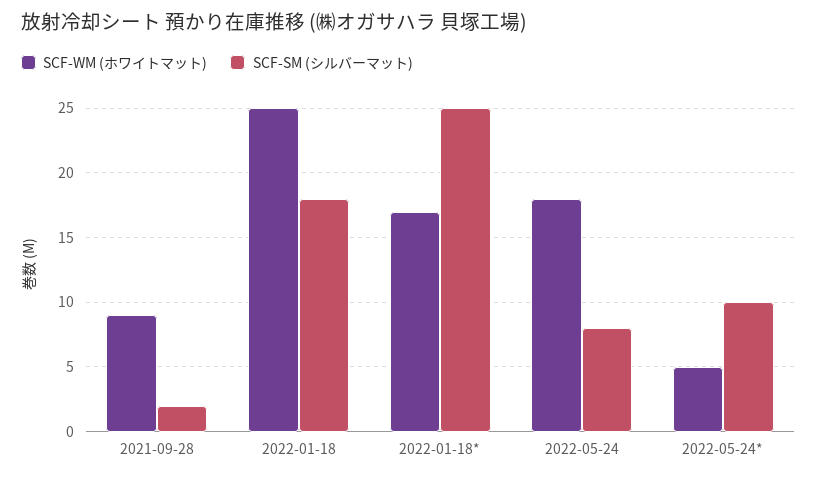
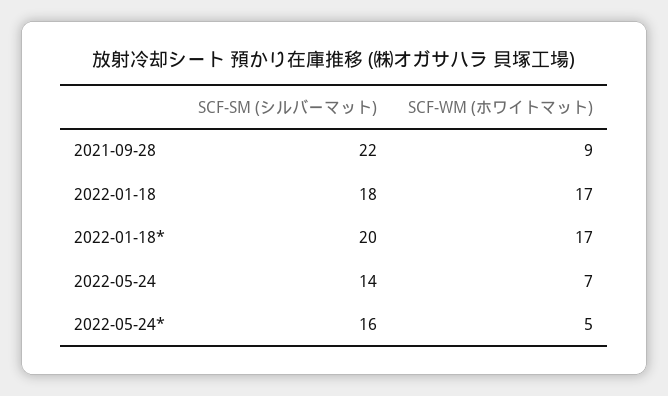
  {
    "SCF-WM (ホワイトマット)": {
      "2021-09-28": 9,
-     "2022-01-18": 25,
+     "2022-01-18": 17,
      "2022-01-18*": 17,
-     "2022-05-24": 18,
+     "2022-05-24": 7,
      "2022-05-24*": 5
    },
    "SCF-SM (シルバーマット)": {
-     "2021-09-28": 2,
+     "2021-09-28": 22,
      "2022-01-18": 18,
-     "2022-01-18*": 25,
+     "2022-01-18*": 20,
-     "2022-05-24": 8,
+     "2022-05-24": 14,
-     "2022-05-24*": 10
+     "2022-05-24*": 16
    }
  }

